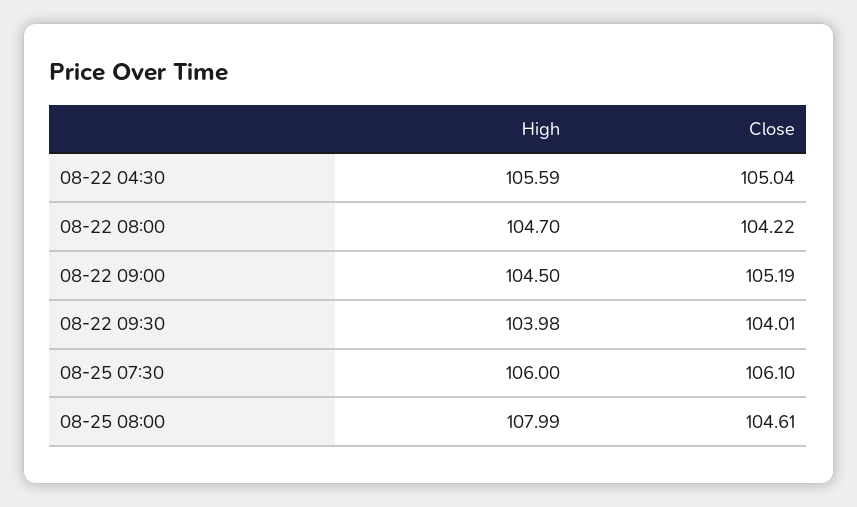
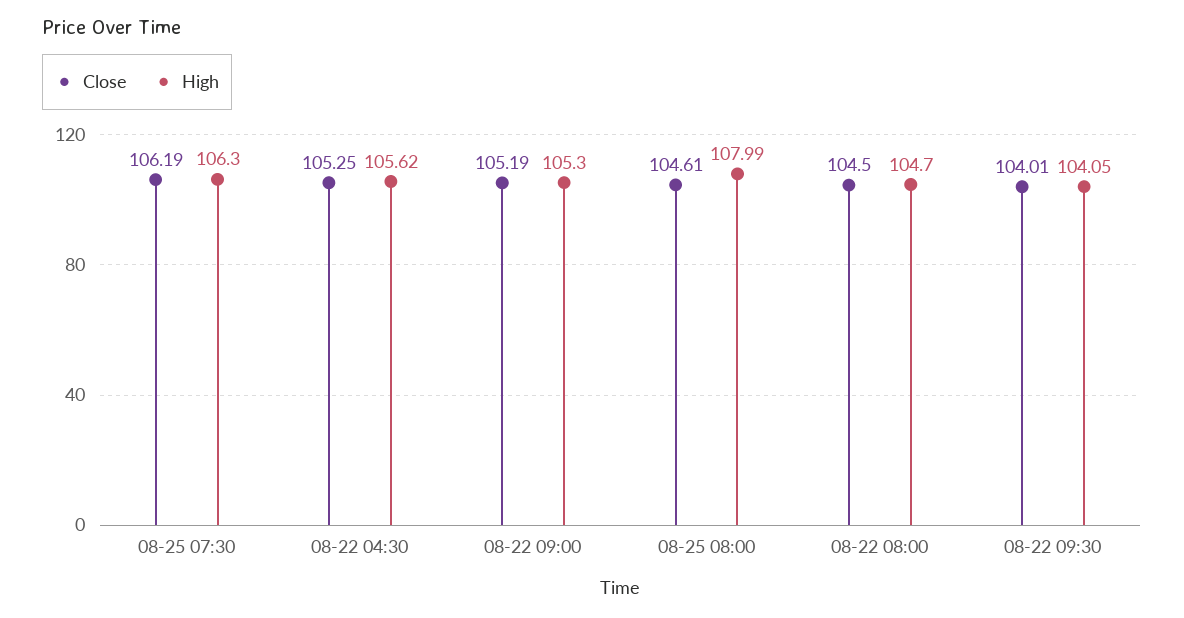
  {
    "High": {
-     "08-22 04:30": 105.59,
+     "08-22 04:30": 105.62,
      "08-22 08:00": 104.7,
-     "08-22 09:00": 104.5,
+     "08-22 09:00": 105.3,
-     "08-22 09:30": 103.98,
+     "08-22 09:30": 104.05,
-     "08-25 07:30": 106,
+     "08-25 07:30": 106.3,
      "08-25 08:00": 107.99
    },
    "Close": {
-     "08-22 04:30": 105.04,
+     "08-22 04:30": 105.25,
-     "08-22 08:00": 104.22,
+     "08-22 08:00": 104.5,
      "08-22 09:00": 105.19,
      "08-22 09:30": 104.01,
-     "08-25 07:30": 106.1,
+     "08-25 07:30": 106.19,
      "08-25 08:00": 104.61
    }
  }

